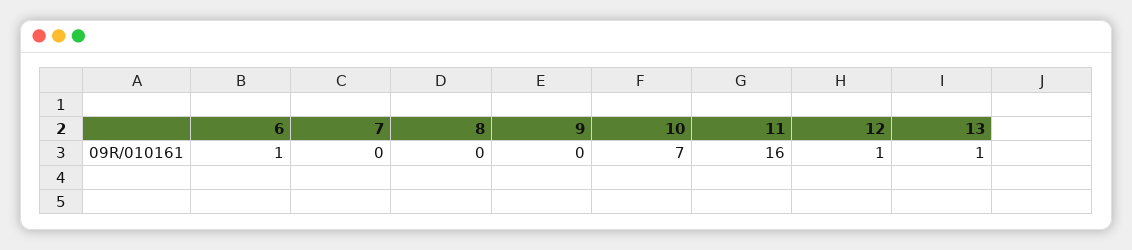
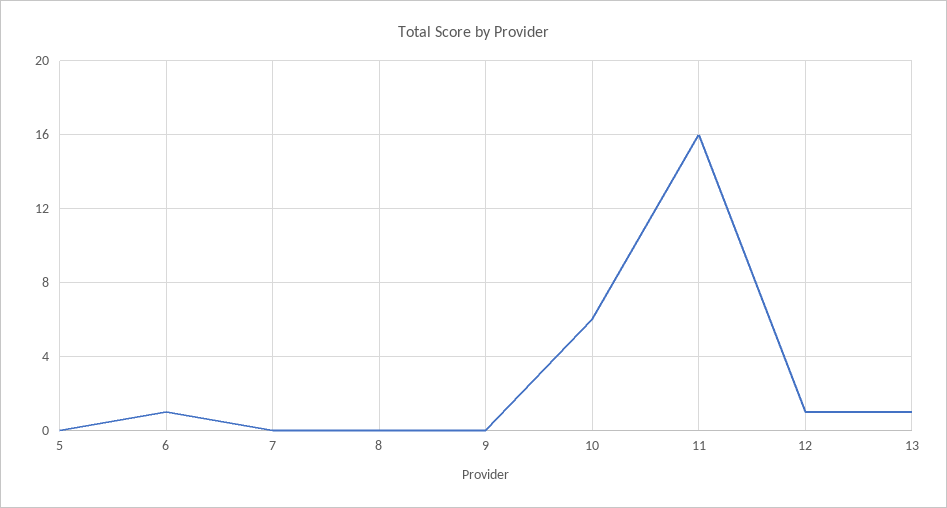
  {
    "6": 1,
    "7": 0,
    "8": 0,
    "9": 0,
-   "10": 7,
+   "10": 6,
    "11": 16,
    "12": 1,
-   "13": 1
+   "13": 1,
+   "5": 0
  }

